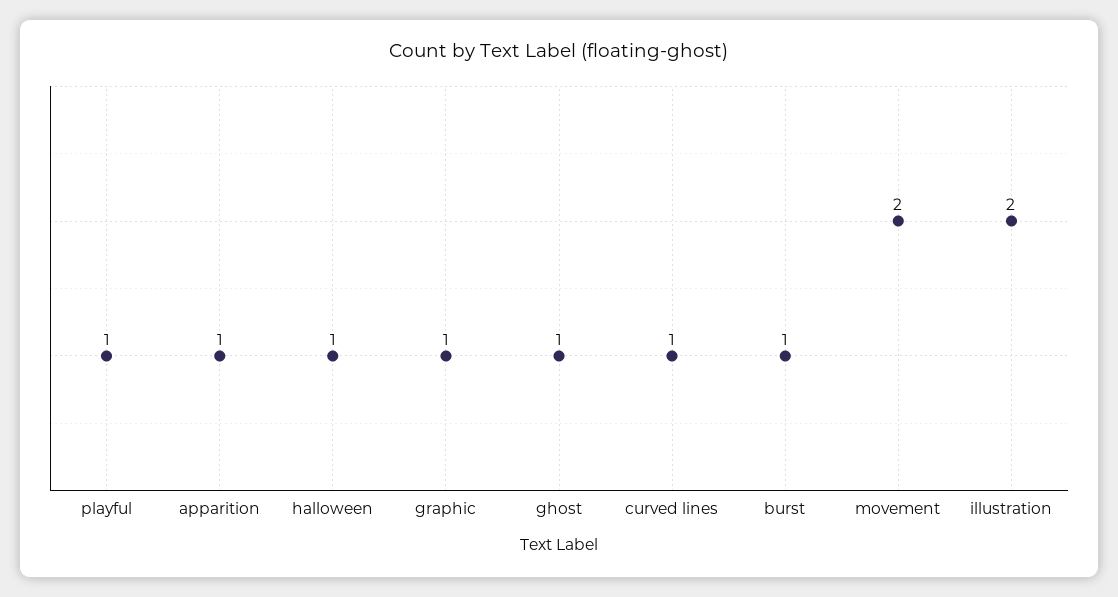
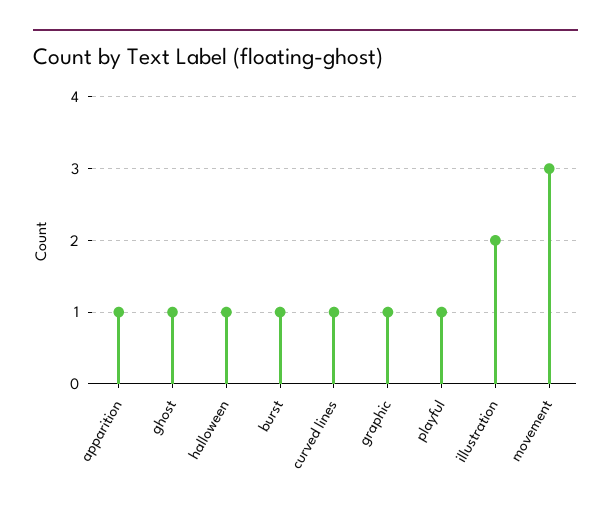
  {
    "playful": 1,
    "apparition": 1,
    "halloween": 1,
    "graphic": 1,
    "ghost": 1,
    "curved lines": 1,
    "burst": 1,
-   "movement": 2,
+   "movement": 3,
    "illustration": 2
  }

